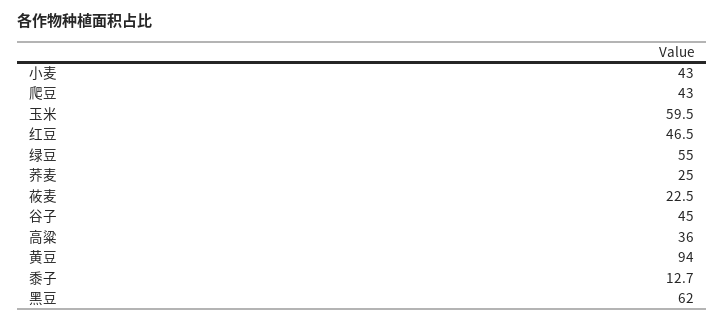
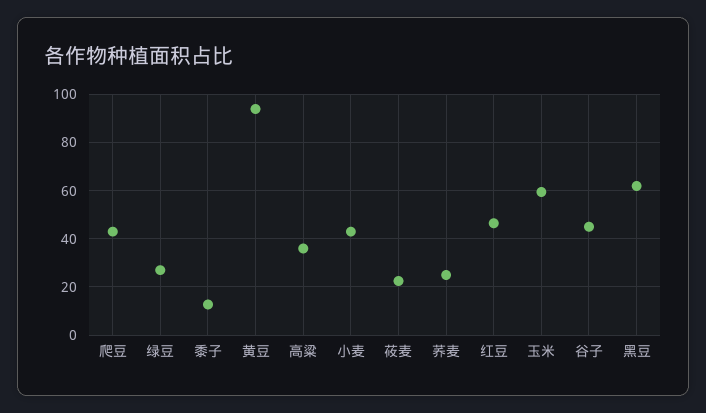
  {
    "小麦": 43,
    "爬豆": 43,
    "玉米": 59.5,
    "红豆": 46.5,
-   "绿豆": 55,
+   "绿豆": 27.5,
    "荞麦": 25,
    "莜麦": 22.5,
    "谷子": 45,
    "高粱": 36,
    "黄豆": 94,
    "黍子": 12.7,
    "黑豆": 62
  }

